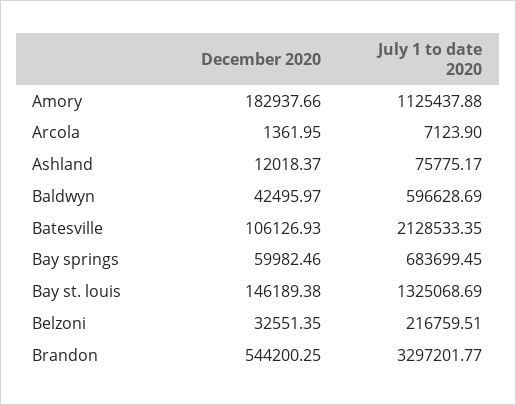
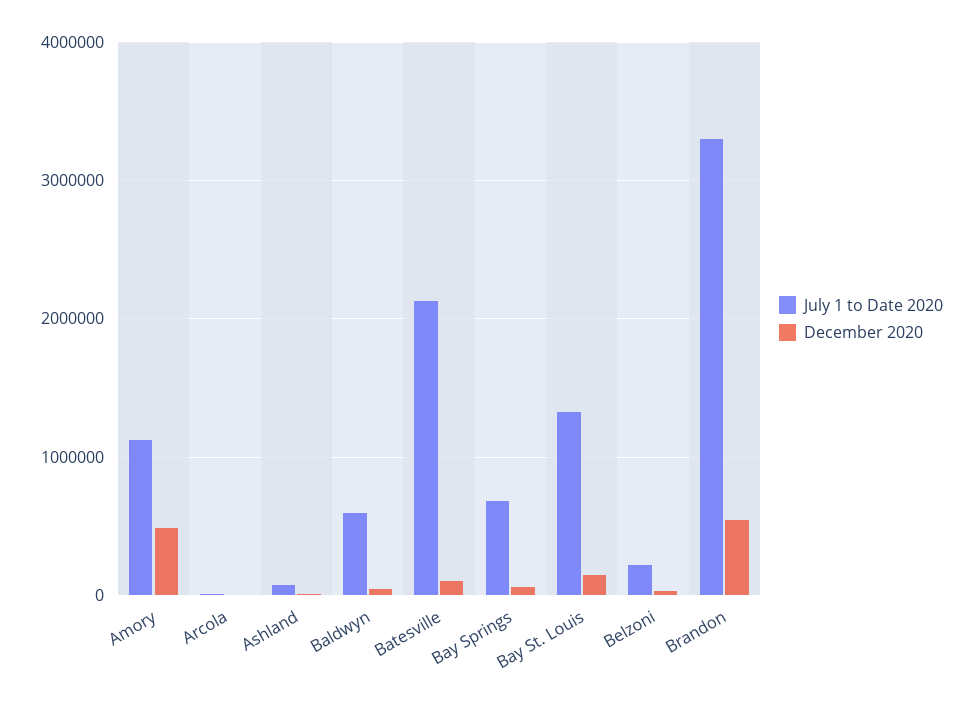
  {
    "December 2020": {
-     "Amory": 182937.66,
+     "Amory": 500000,
      "Arcola": 1361.95,
      "Ashland": 12018.37,
      "Baldwyn": 42495.97,
      "Batesville": 106126.93,
      "Bay springs": 59982.46,
      "Bay st. louis": 146189.38,
      "Belzoni": 32551.35,
      "Brandon": 544200.25
    },
    "July 1 to date 2020": {
      "Amory": 1125437.88,
      "Arcola": 7123.9,
      "Ashland": 75775.17,
      "Baldwyn": 596628.69,
      "Batesville": 2128533.35,
      "Bay springs": 683699.45,
      "Bay st. louis": 1325068.69,
      "Belzoni": 216759.51,
      "Brandon": 3297201.77
    }
  }

